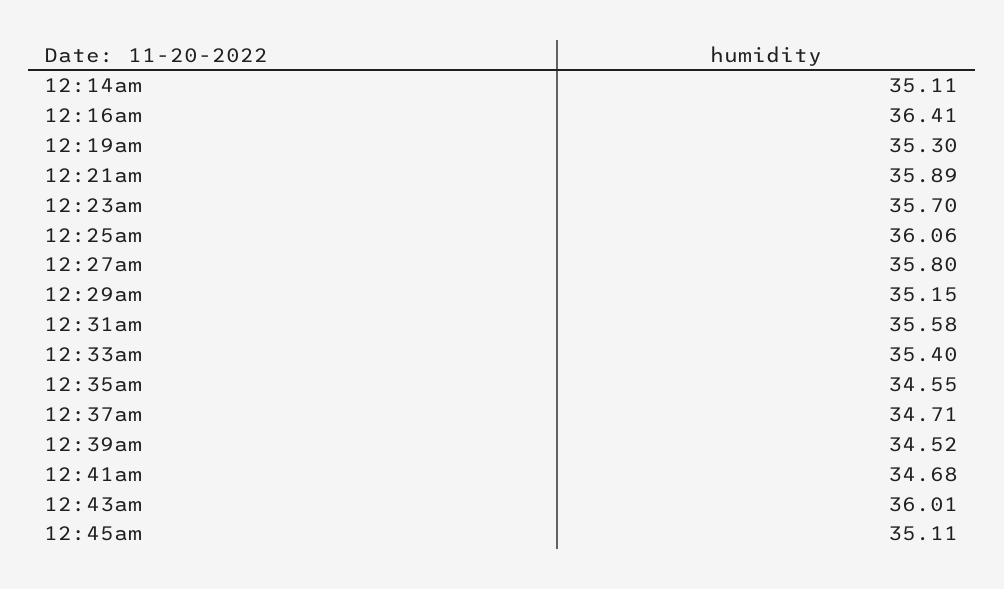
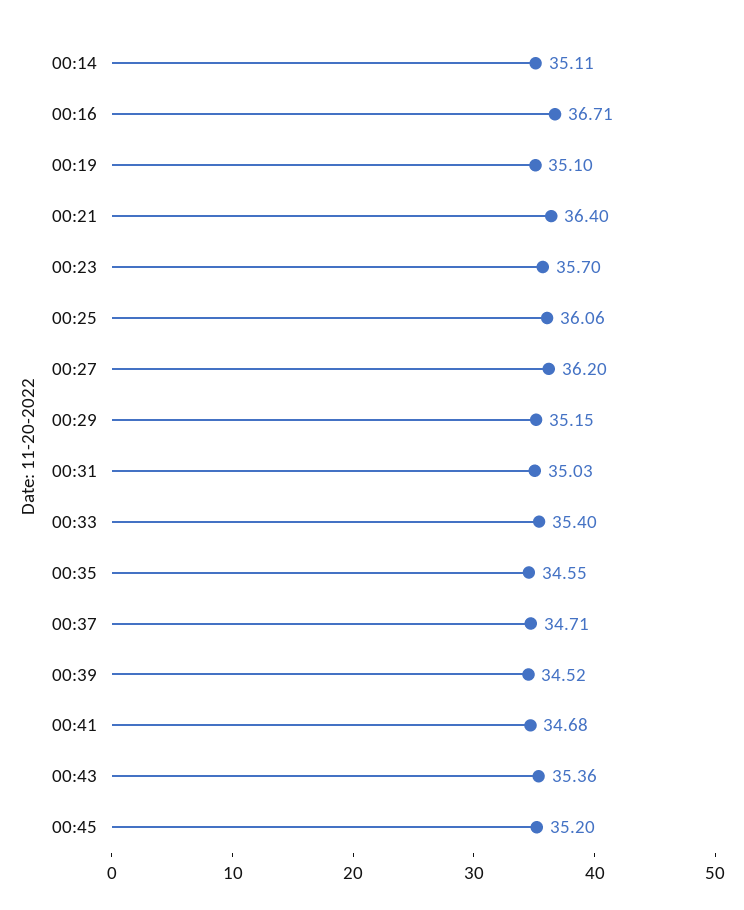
  {
    "12:14am": 35.11,
-   "12:16am": 36.41,
+   "12:16am": 36.71,
-   "12:19am": 35.3,
+   "12:19am": 35.1,
-   "12:21am": 35.89,
+   "12:21am": 36.4,
    "12:23am": 35.7,
    "12:25am": 36.06,
-   "12:27am": 35.8,
+   "12:27am": 36.2,
    "12:29am": 35.15,
-   "12:31am": 35.58,
+   "12:31am": 35.03,
    "12:33am": 35.4,
    "12:35am": 34.55,
    "12:37am": 34.71,
    "12:39am": 34.52,
    "12:41am": 34.68,
-   "12:43am": 36.01,
+   "12:43am": 35.36,
-   "12:45am": 35.11
+   "12:45am": 35.2
  }

